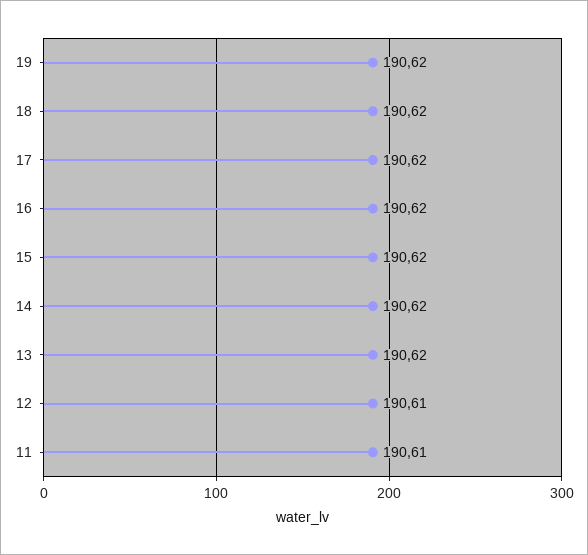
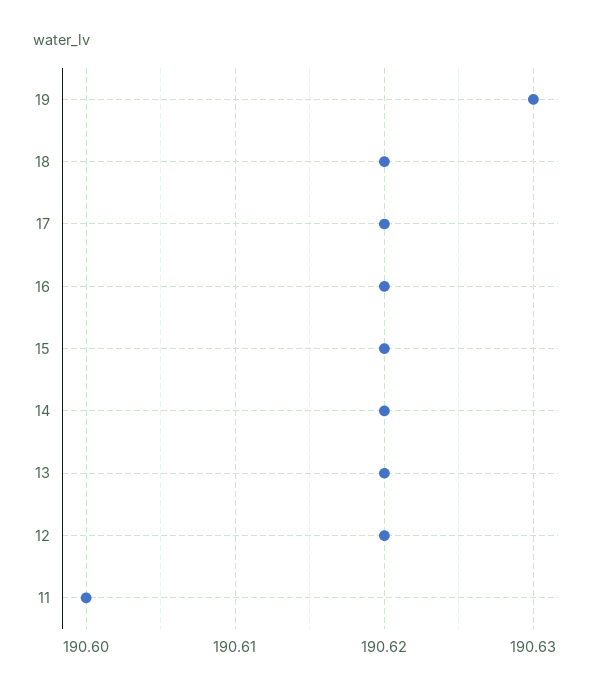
  {
-   "19": 190.62,
+   "19": 190.63,
    "18": 190.62,
    "17": 190.62,
    "16": 190.62,
    "15": 190.62,
    "14": 190.62,
    "13": 190.62,
-   "12": 190.61,
+   "12": 190.62,
-   "11": 190.61
+   "11": 190.6
  }

